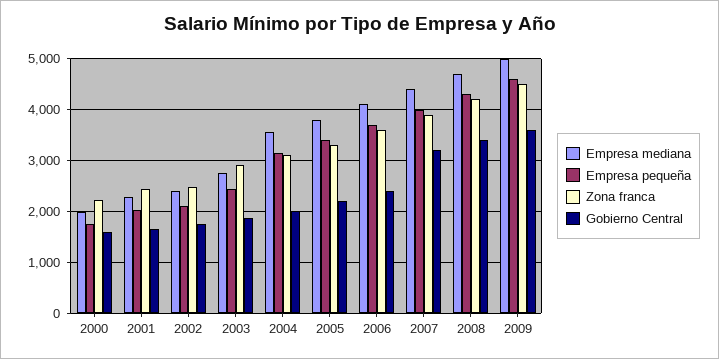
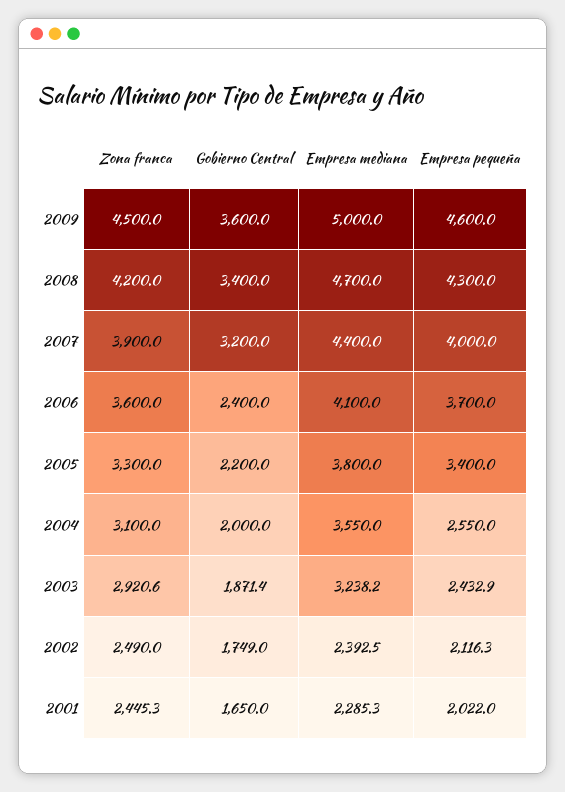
  {
    "Empresa mediana": {
-     "2000": 2000,
      "2001": 2285.3,
      "2002": 2392.5,
-     "2003": 2800,
+     "2003": 3238.2,
      "2004": 3550,
      "2005": 3800,
      "2006": 4100,
      "2007": 4400,
      "2008": 4700,
      "2009": 5000
    },
    "Empresa pequeña": {
-     "2000": 1800,
      "2001": 2022,
      "2002": 2116.3,
      "2003": 2432.9,
-     "2004": 3200,
+     "2004": 2550,
      "2005": 3400,
      "2006": 3700,
      "2007": 4000,
      "2008": 4300,
      "2009": 4600
    },
    "Zona franca": {
-     "2000": 2200,
      "2001": 2445.3,
      "2002": 2490,
      "2003": 2920.6,
      "2004": 3100,
      "2005": 3300,
      "2006": 3600,
      "2007": 3900,
      "2008": 4200,
      "2009": 4500
    },
    "Gobierno Central": {
-     "2000": 1600,
      "2001": 1650,
      "2002": 1749,
      "2003": 1871.4,
      "2004": 2000,
      "2005": 2200,
      "2006": 2400,
      "2007": 3200,
      "2008": 3400,
      "2009": 3600
    }
  }

